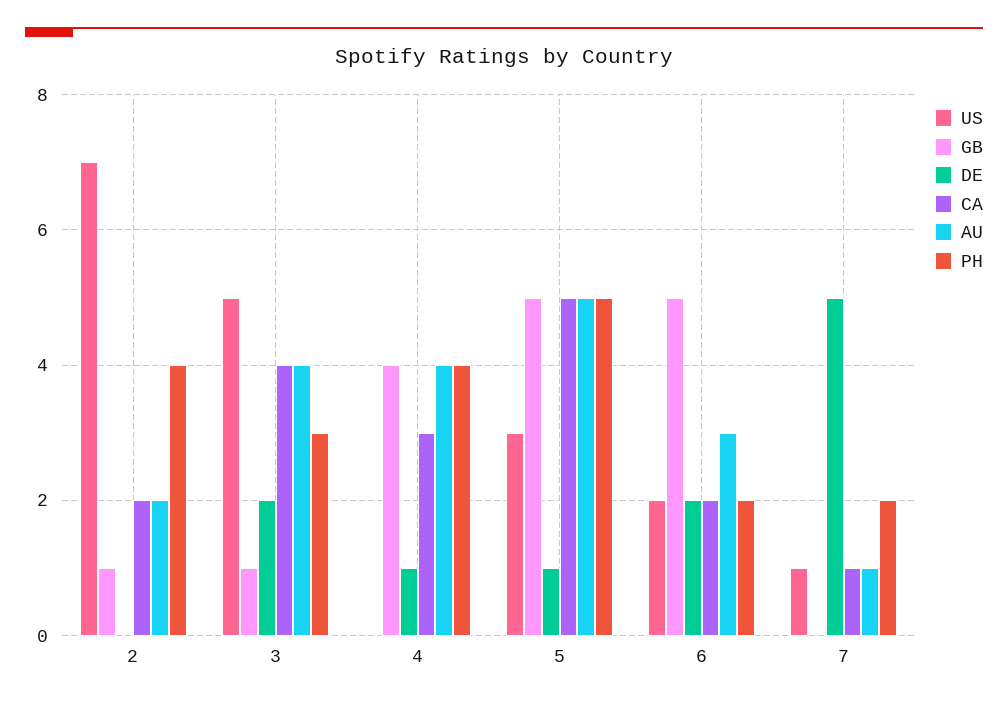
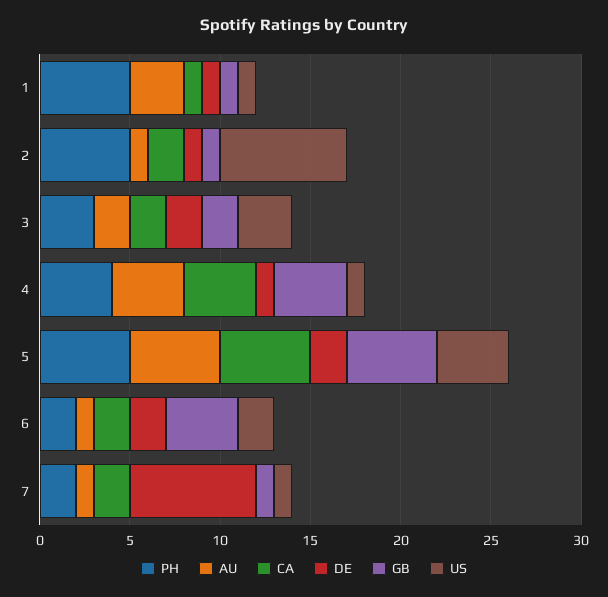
  {
    "US": {
      "2": 7,
-     "3": 5,
+     "3": 3,
-     "4": 0,
+     "4": 1,
-     "5": 3,
+     "5": 4,
      "6": 2,
-     "7": 1
+     "7": 1,
+     "1": 1
    },
    "GB": {
      "2": 1,
-     "3": 1,
+     "3": 2,
      "4": 4,
      "5": 5,
-     "6": 5,
+     "6": 4,
-     "7": 0
+     "7": 1,
+     "1": 1
    },
    "DE": {
-     "2": 0,
+     "2": 1,
      "3": 2,
      "4": 1,
-     "5": 1,
+     "5": 2,
      "6": 2,
-     "7": 5
+     "7": 7,
+     "1": 1
    },
    "CA": {
      "2": 2,
-     "3": 4,
+     "3": 2,
-     "4": 3,
+     "4": 4,
      "5": 5,
      "6": 2,
-     "7": 1
+     "7": 2,
+     "1": 1
    },
    "AU": {
-     "2": 2,
+     "2": 1,
-     "3": 4,
+     "3": 2,
      "4": 4,
      "5": 5,
-     "6": 3,
+     "6": 1,
-     "7": 1
+     "7": 1,
+     "1": 3
    },
    "PH": {
-     "2": 4,
+     "2": 5,
      "3": 3,
      "4": 4,
      "5": 5,
      "6": 2,
-     "7": 2
+     "7": 2,
+     "1": 5
    }
  }

